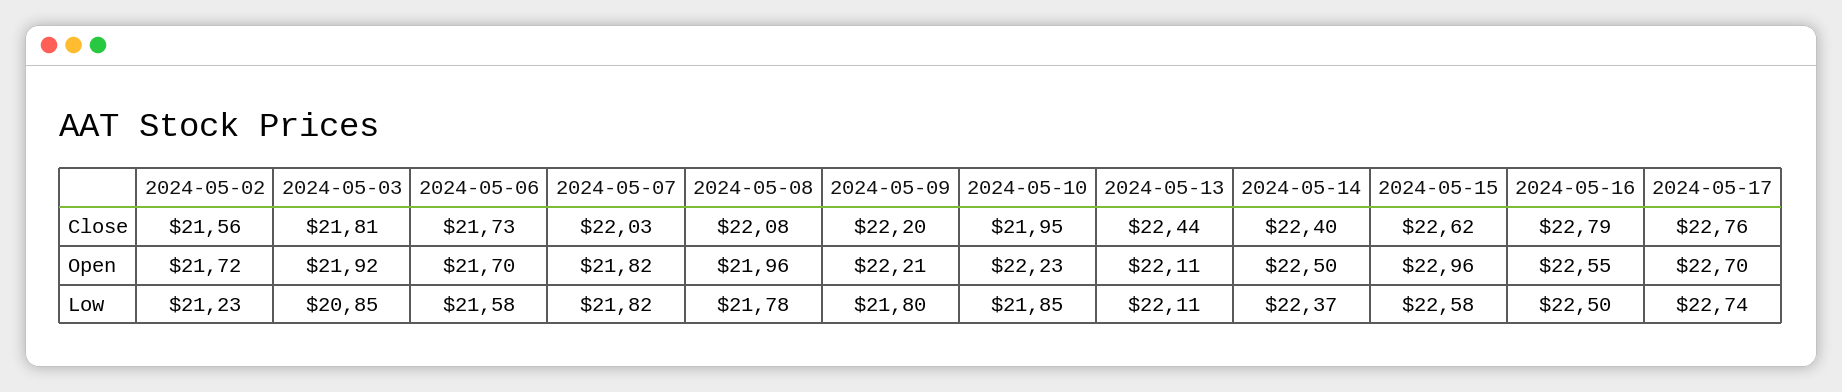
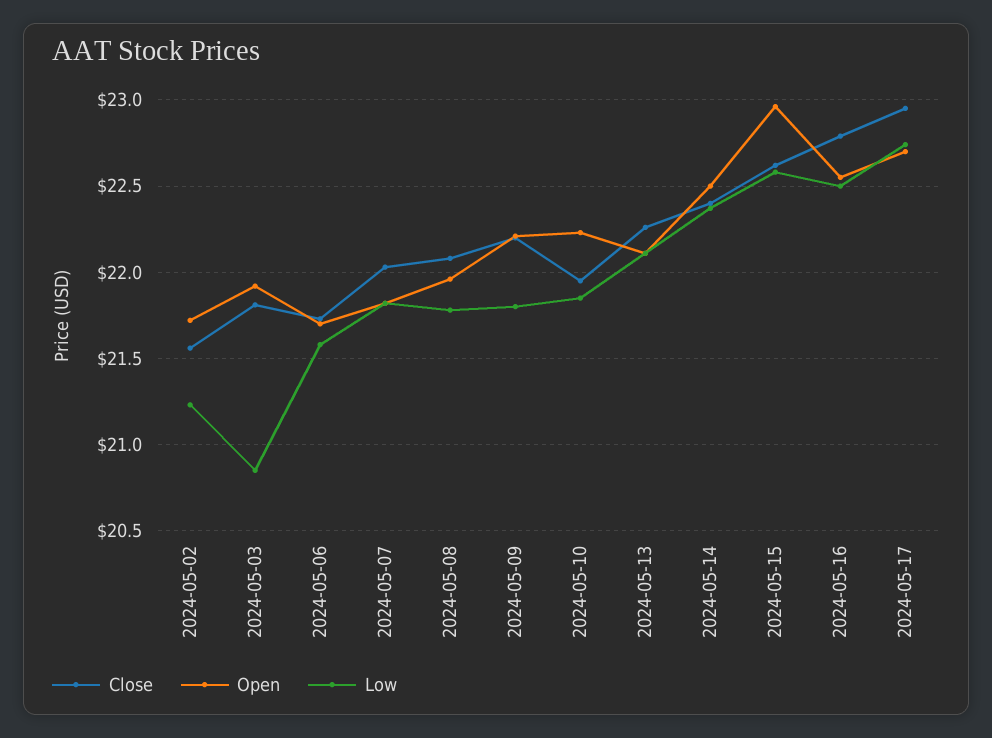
  {
    "Close": {
      "2024-05-02": 21.56,
      "2024-05-03": 21.81,
      "2024-05-06": 21.73,
      "2024-05-07": 22.03,
      "2024-05-08": 22.08,
      "2024-05-09": 22.2,
      "2024-05-10": 21.95,
-     "2024-05-13": 22.44,
+     "2024-05-13": 22.25,
      "2024-05-14": 22.4,
      "2024-05-15": 22.62,
      "2024-05-16": 22.79,
-     "2024-05-17": 22.76
+     "2024-05-17": 22.95
    },
    "Open": {
      "2024-05-02": 21.72,
      "2024-05-03": 21.92,
      "2024-05-06": 21.7,
      "2024-05-07": 21.82,
      "2024-05-08": 21.96,
      "2024-05-09": 22.21,
      "2024-05-10": 22.23,
      "2024-05-13": 22.11,
      "2024-05-14": 22.5,
      "2024-05-15": 22.96,
      "2024-05-16": 22.55,
      "2024-05-17": 22.7
    },
    "Low": {
      "2024-05-02": 21.23,
      "2024-05-03": 20.85,
      "2024-05-06": 21.58,
      "2024-05-07": 21.82,
      "2024-05-08": 21.78,
      "2024-05-09": 21.8,
      "2024-05-10": 21.85,
      "2024-05-13": 22.11,
      "2024-05-14": 22.37,
      "2024-05-15": 22.58,
      "2024-05-16": 22.5,
      "2024-05-17": 22.74
    }
  }

